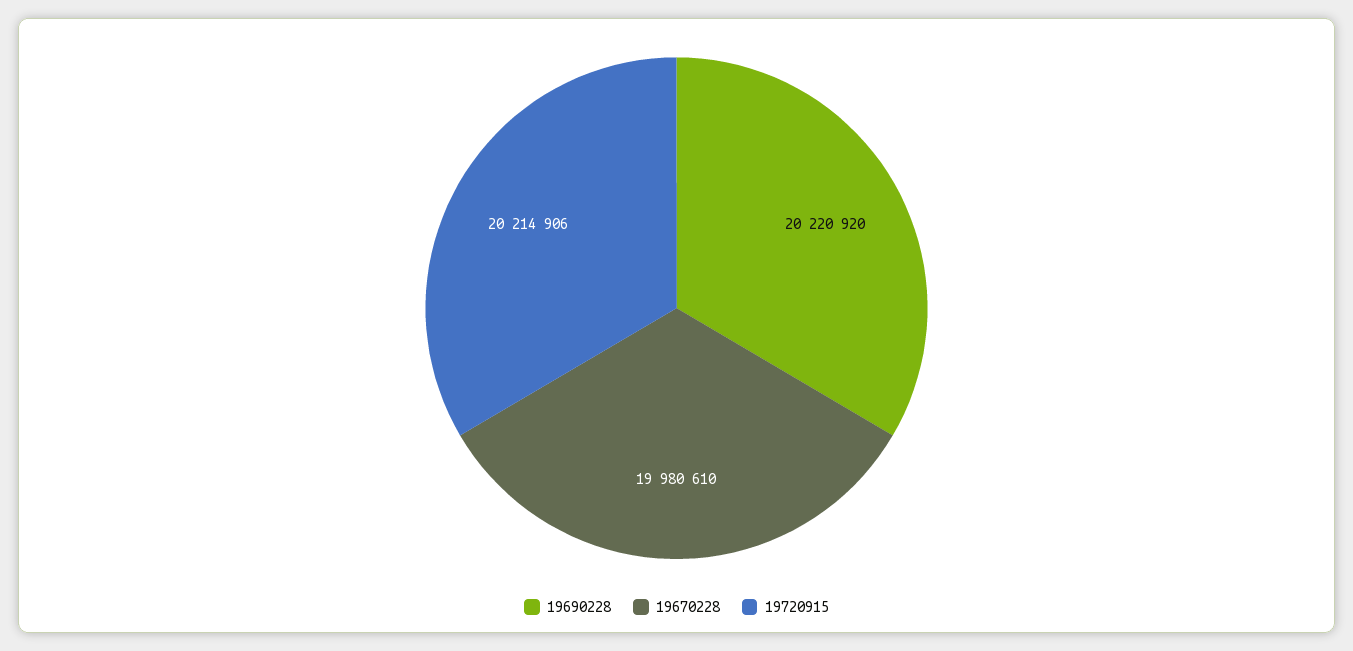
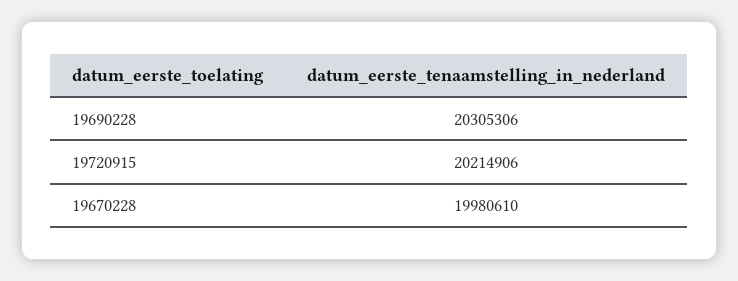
  {
-   "19690228": 20220920,
+   "19690228": 20305306,
    "19670228": 19980610,
    "19720915": 20214906
  }

